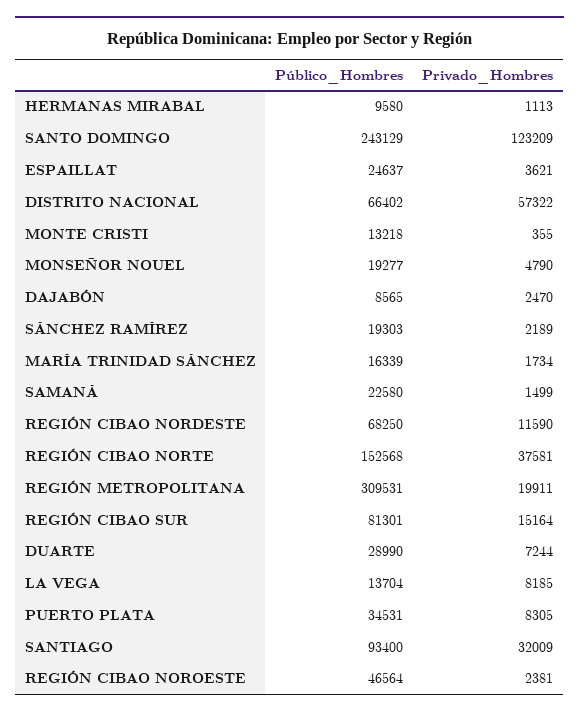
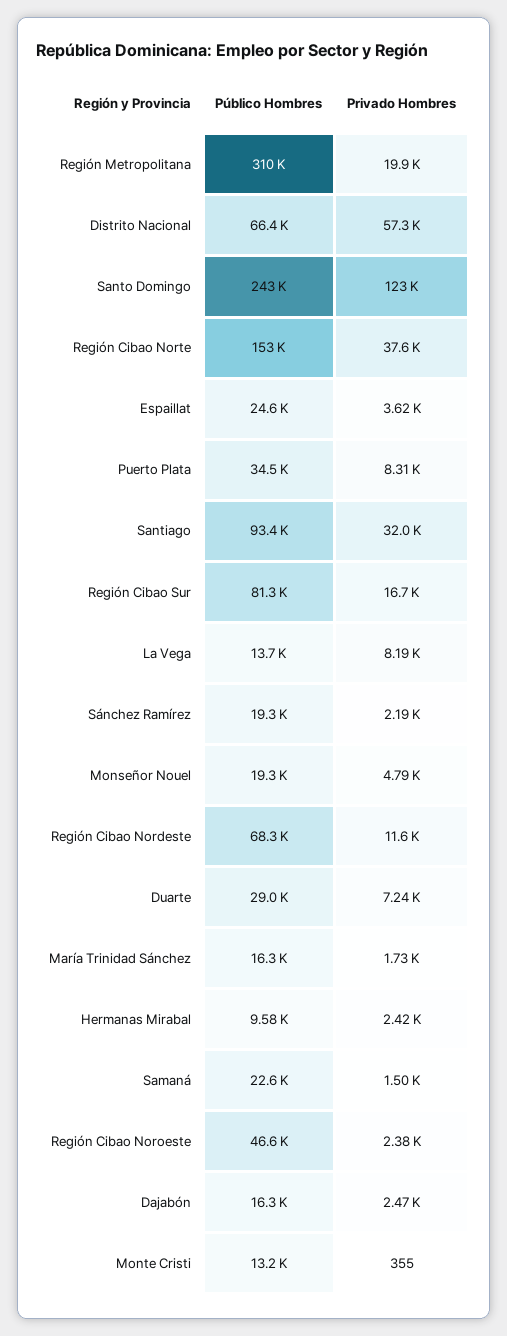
  {
    "Público_Hombres": {
      "HERMANAS MIRABAL": 9580,
      "SANTO DOMINGO": 243129,
      "ESPAILLAT": 24637,
      "DISTRITO NACIONAL": 66402,
      "MONTE CRISTI": 13218,
      "MONSEÑOR NOUEL": 19277,
-     "DAJABÓN": 8565,
+     "DAJABÓN": 16300,
      "SÁNCHEZ RAMÍREZ": 19303,
      "MARÍA TRINIDAD SÁNCHEZ": 16339,
      "SAMANÁ": 22580,
      "REGIÓN CIBAO NORDESTE": 68250,
      "REGIÓN CIBAO NORTE": 152568,
      "REGIÓN METROPOLITANA": 309531,
      "REGIÓN CIBAO SUR": 81301,
      "DUARTE": 28990,
      "LA VEGA": 13704,
      "PUERTO PLATA": 34531,
      "SANTIAGO": 93400,
      "REGIÓN CIBAO NOROESTE": 46564
    },
    "Privado_Hombres": {
-     "HERMANAS MIRABAL": 1113,
+     "HERMANAS MIRABAL": 2420,
      "SANTO DOMINGO": 123209,
      "ESPAILLAT": 3621,
      "DISTRITO NACIONAL": 57322,
      "MONTE CRISTI": 355,
      "MONSEÑOR NOUEL": 4790,
      "DAJABÓN": 2470,
      "SÁNCHEZ RAMÍREZ": 2189,
      "MARÍA TRINIDAD SÁNCHEZ": 1734,
      "SAMANÁ": 1499,
      "REGIÓN CIBAO NORDESTE": 11590,
      "REGIÓN CIBAO NORTE": 37581,
      "REGIÓN METROPOLITANA": 19911,
-     "REGIÓN CIBAO SUR": 15164,
+     "REGIÓN CIBAO SUR": 16700,
      "DUARTE": 7244,
      "LA VEGA": 8185,
      "PUERTO PLATA": 8305,
      "SANTIAGO": 32009,
      "REGIÓN CIBAO NOROESTE": 2381
    }
  }

